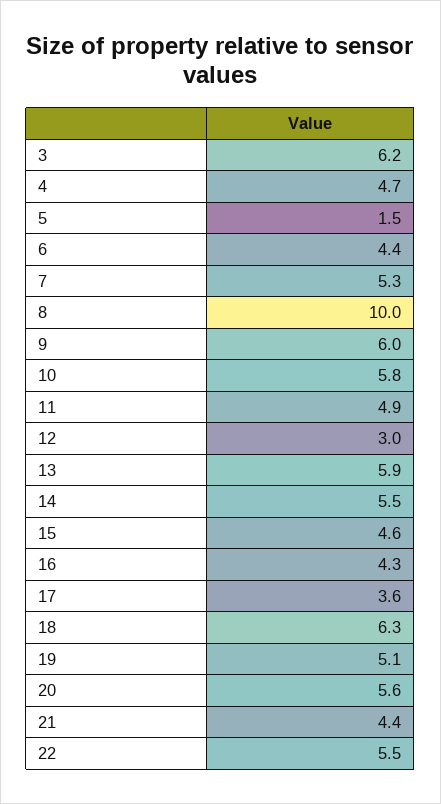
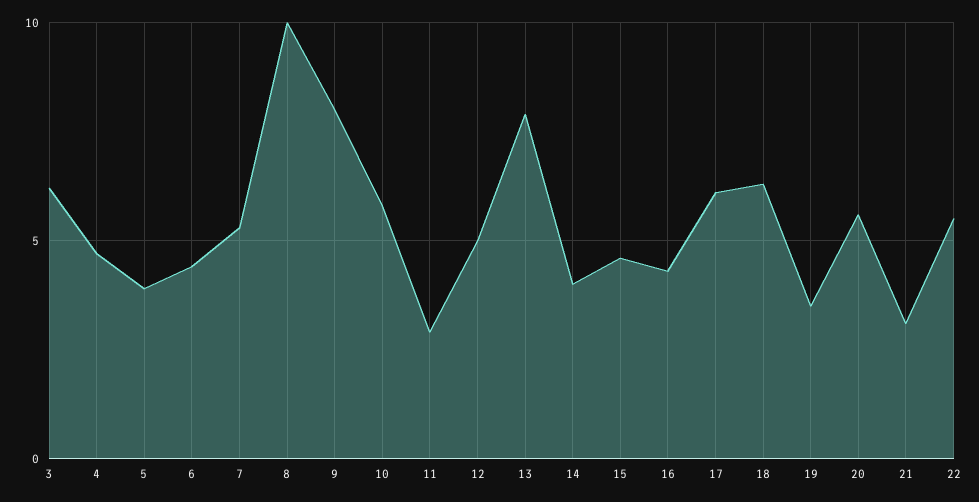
  {
    "3": 6.2,
    "4": 4.7,
-   "5": 1.5,
+   "5": 4,
    "6": 4.4,
    "7": 5.3,
    "8": 10,
-   "9": 6,
+   "9": 8,
    "10": 5.8,
-   "11": 4.9,
+   "11": 3,
-   "12": 3,
+   "12": 5,
-   "13": 5.9,
+   "13": 8,
-   "14": 5.5,
+   "14": 4,
    "15": 4.6,
    "16": 4.3,
-   "17": 3.6,
+   "17": 6,
    "18": 6.3,
-   "19": 5.1,
+   "19": 3.5,
    "20": 5.6,
-   "21": 4.4,
+   "21": 3,
    "22": 5.5
  }

